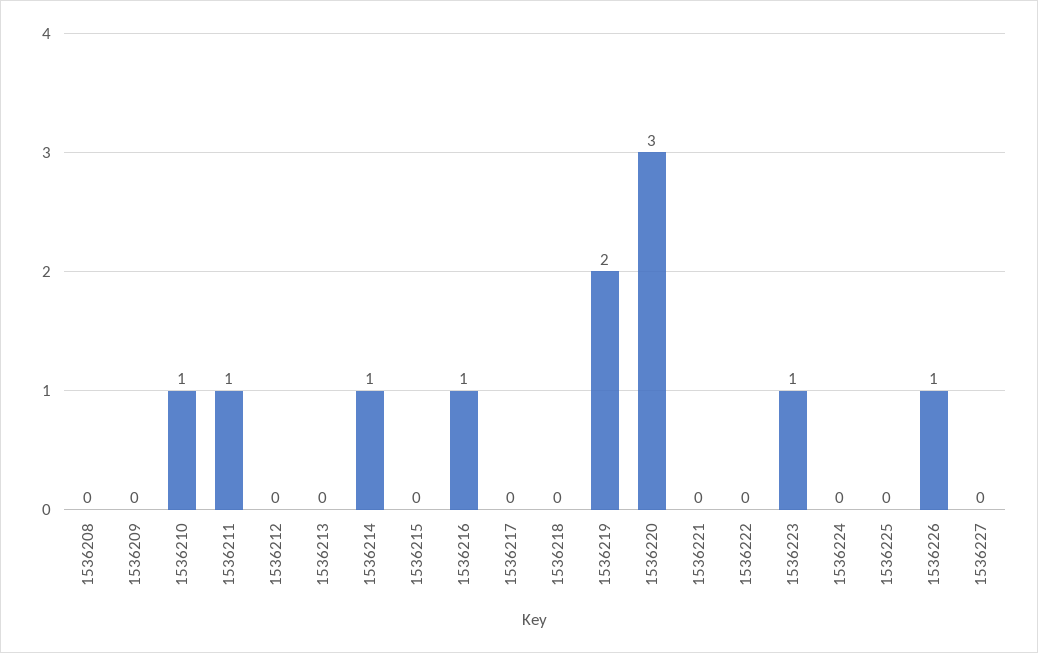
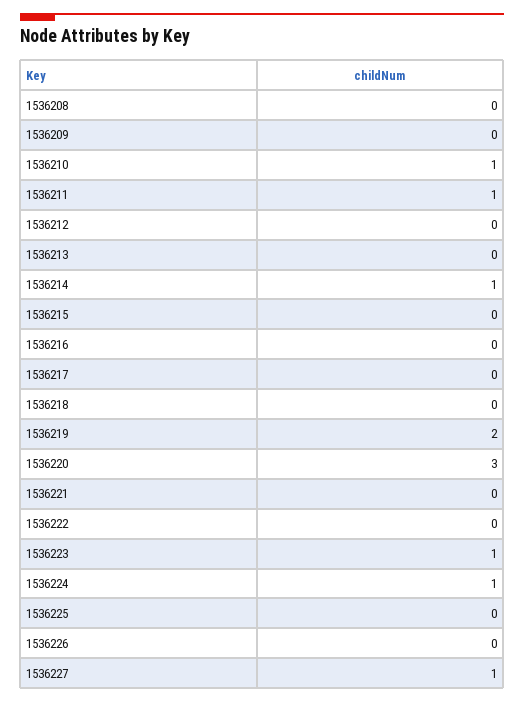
  {
    "1536208": 0,
    "1536209": 0,
    "1536210": 1,
    "1536211": 1,
    "1536212": 0,
    "1536213": 0,
    "1536214": 1,
    "1536215": 0,
-   "1536216": 1,
+   "1536216": 0,
    "1536217": 0,
    "1536218": 0,
    "1536219": 2,
    "1536220": 3,
    "1536221": 0,
    "1536222": 0,
    "1536223": 1,
-   "1536224": 0,
+   "1536224": 1,
    "1536225": 0,
-   "1536226": 1,
+   "1536226": 0,
-   "1536227": 0
+   "1536227": 1
  }

